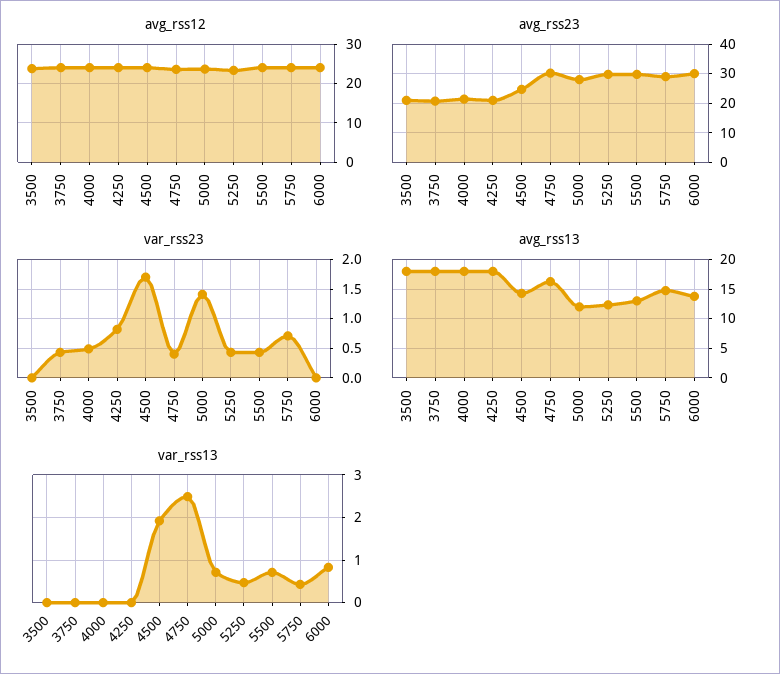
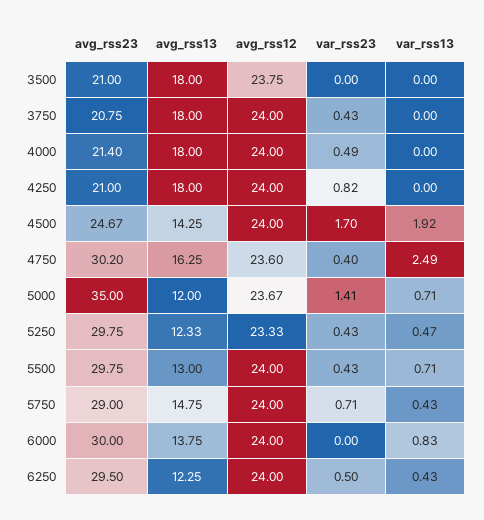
  {
    "avg_rss12": {
      "3500": 23.75,
      "3750": 24,
      "4000": 24,
      "4250": 24,
      "4500": 24,
      "4750": 23.6,
      "5000": 23.67,
      "5250": 23.33,
      "5500": 24,
      "5750": 24,
-     "6000": 24
+     "6000": 24,
+     "6250": 24
    },
    "avg_rss23": {
      "3500": 21,
      "3750": 20.75,
      "4000": 21.4,
      "4250": 21,
      "4500": 24.67,
      "4750": 30.2,
-     "5000": 27.5,
+     "5000": 35,
      "5250": 29.75,
      "5500": 29.75,
      "5750": 29,
-     "6000": 30
+     "6000": 30,
+     "6250": 29.5
    },
    "var_rss23": {
      "3500": 0,
      "3750": 0.43,
      "4000": 0.49,
      "4250": 0.82,
      "4500": 1.7,
      "4750": 0.4,
      "5000": 1.41,
      "5250": 0.43,
      "5500": 0.43,
      "5750": 0.71,
-     "6000": 0
+     "6000": 0,
+     "6250": 0.5
    },
    "avg_rss13": {
      "3500": 18,
      "3750": 18,
      "4000": 18,
      "4250": 18,
      "4500": 14.25,
      "4750": 16.25,
      "5000": 12,
      "5250": 12.33,
      "5500": 13,
      "5750": 14.75,
-     "6000": 13.75
+     "6000": 13.75,
+     "6250": 12.25
    },
    "var_rss13": {
      "3500": 0,
      "3750": 0,
      "4000": 0,
      "4250": 0,
      "4500": 1.92,
      "4750": 2.49,
      "5000": 0.71,
      "5250": 0.47,
      "5500": 0.71,
      "5750": 0.43,
-     "6000": 0.83
+     "6000": 0.83,
+     "6250": 0.43
    }
  }

